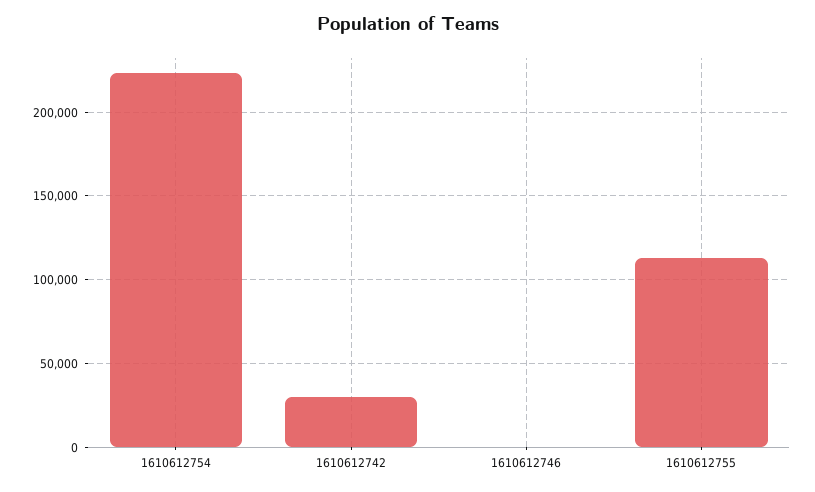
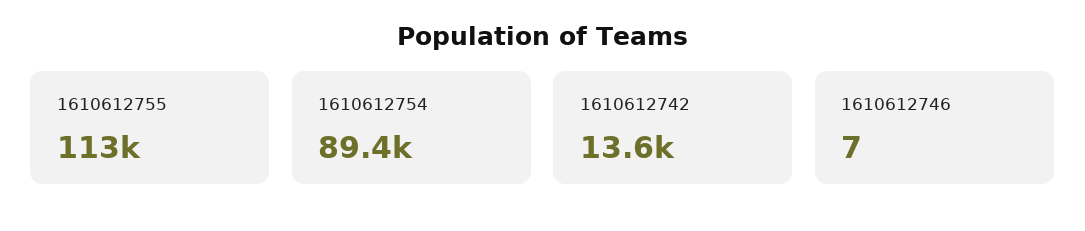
  {
-   "1610612754": 225000,
+   "1610612754": 89400,
-   "1610612742": 30000,
+   "1610612742": 13600,
    "1610612746": 7,
    "1610612755": 113000
  }

